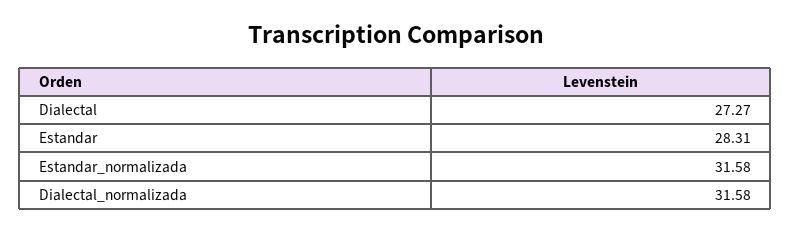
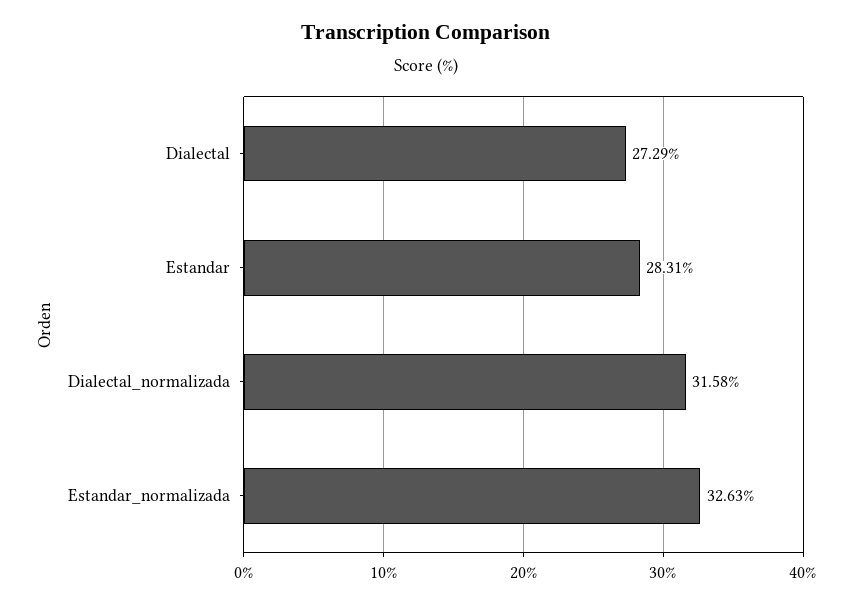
  {
-   "Dialectal": 27.27,
+   "Dialectal": 27.29,
    "Estandar": 28.31,
-   "Estandar_normalizada": 31.58,
+   "Estandar_normalizada": 32.63,
    "Dialectal_normalizada": 31.58
  }

